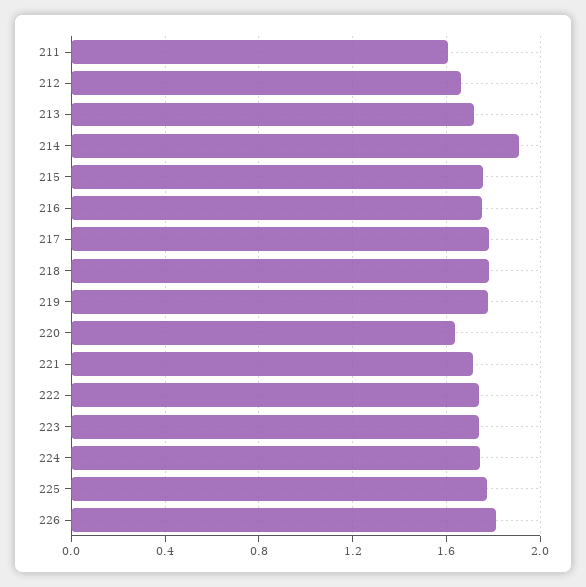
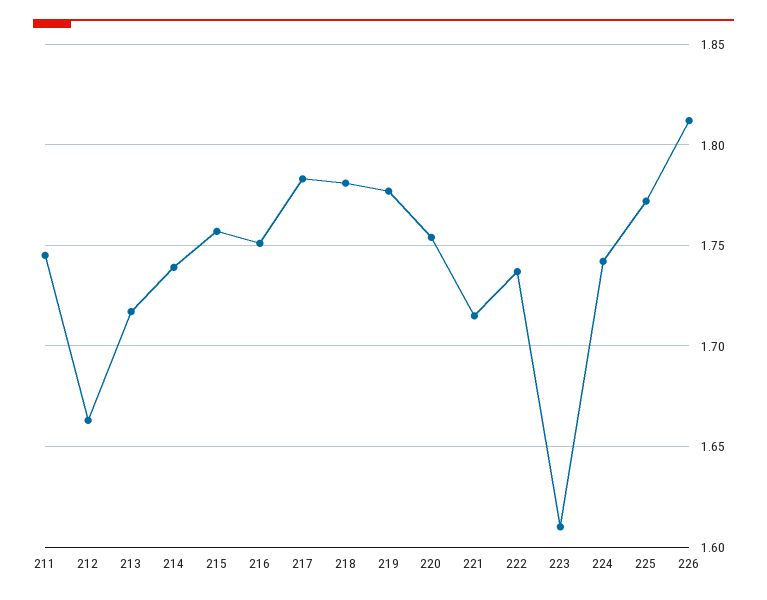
  {
-   "211": 1.6,
+   "211": 1.745,
    "212": 1.665,
    "213": 1.715,
-   "214": 1.9,
+   "214": 1.74,
    "215": 1.755,
    "216": 1.75,
    "217": 1.785,
    "218": 1.78,
    "219": 1.775,
-   "220": 1.65,
+   "220": 1.755,
    "221": 1.715,
    "222": 1.735,
-   "223": 1.75,
+   "223": 1.61,
    "224": 1.74,
    "225": 1.77,
    "226": 1.81
  }

